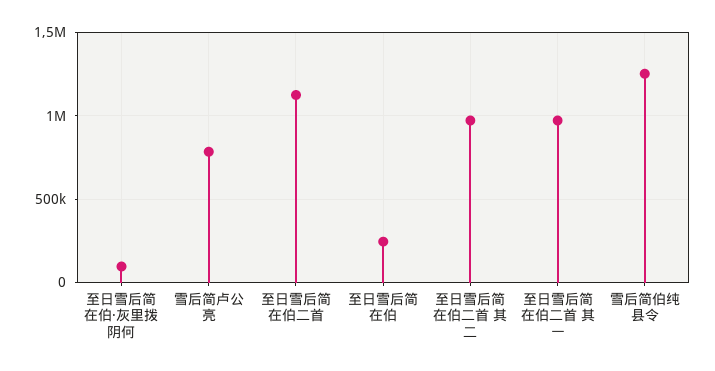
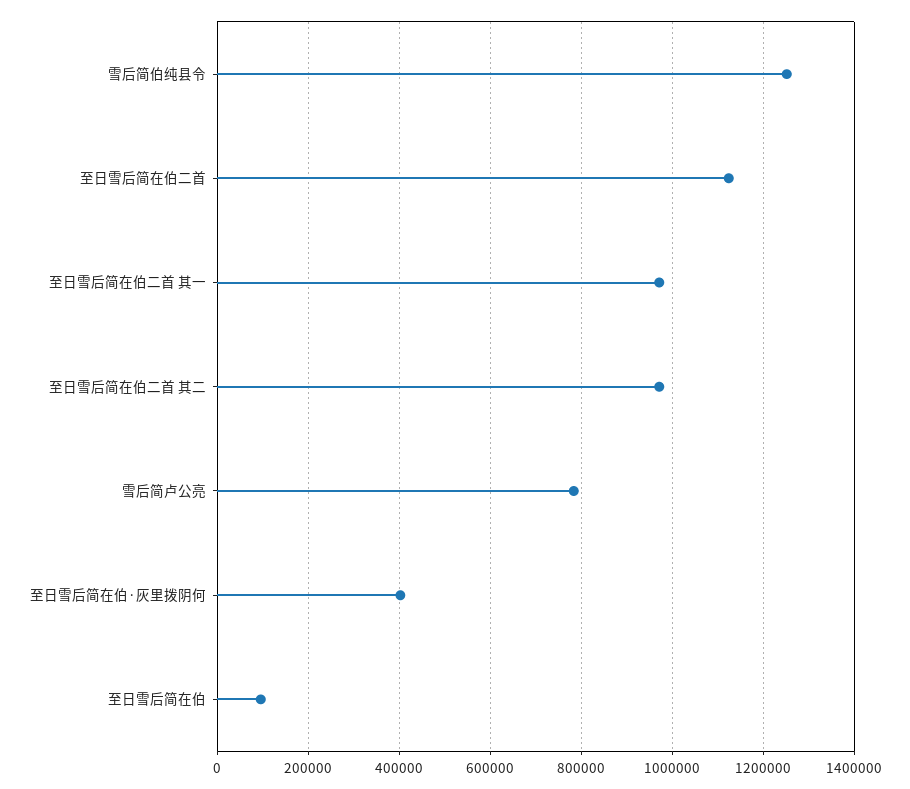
  {
-   "至日雪后简在伯·灰里拨阴何": 100000,
+   "至日雪后简在伯·灰里拨阴何": 400000,
    "雪后简卢公亮": 780000,
    "至日雪后简在伯二首": 1120000,
-   "至日雪后简在伯": 250000,
+   "至日雪后简在伯": 100000,
    "至日雪后简在伯二首 其二": 980000,
    "至日雪后简在伯二首 其一": 980000,
    "雪后简伯纯县令": 1260000
  }

